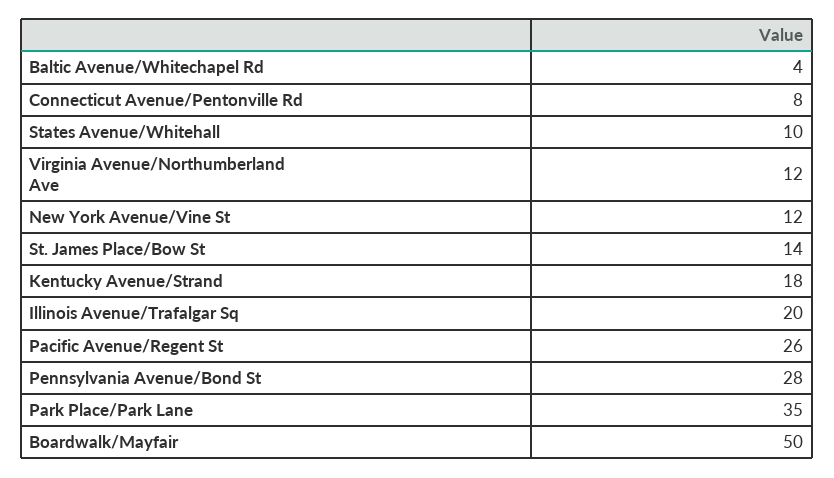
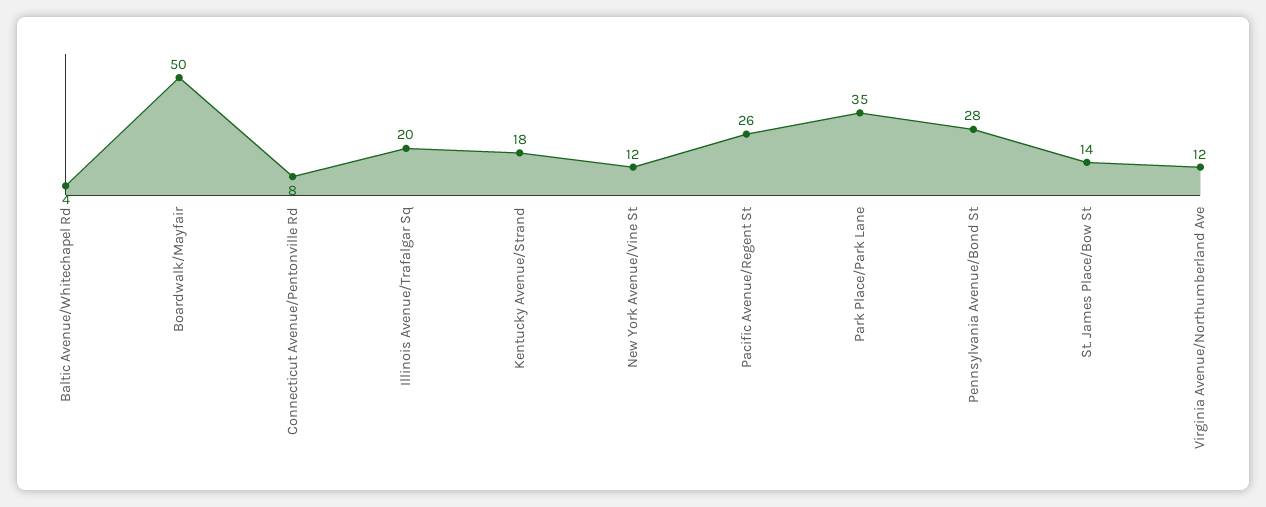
  {
    "Baltic Avenue/Whitechapel Rd": 4,
    "Connecticut Avenue/Pentonville Rd": 8,
-   "States Avenue/Whitehall": 10,
    "Virginia Avenue/Northumberland Ave": 12,
    "New York Avenue/Vine St": 12,
    "St. James Place/Bow St": 14,
    "Kentucky Avenue/Strand": 18,
    "Illinois Avenue/Trafalgar Sq": 20,
    "Pacific Avenue/Regent St": 26,
    "Pennsylvania Avenue/Bond St": 28,
    "Park Place/Park Lane": 35,
    "Boardwalk/Mayfair": 50
  }

